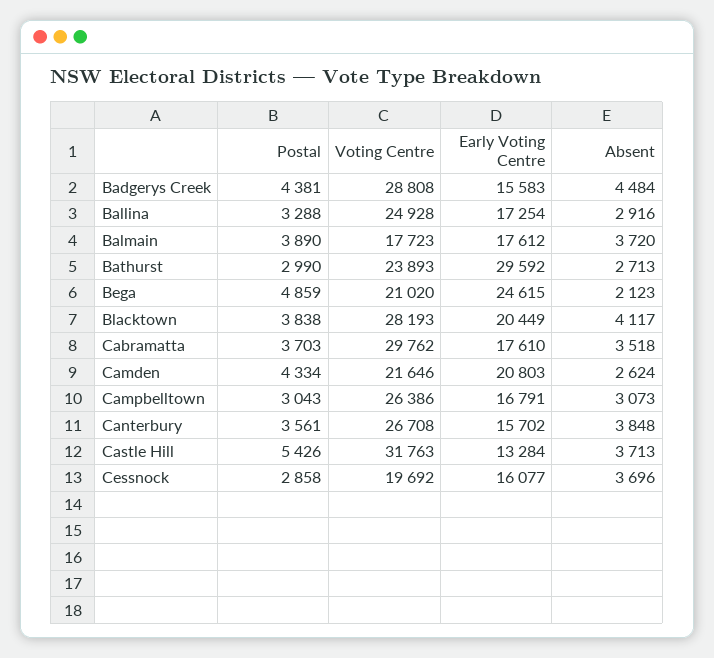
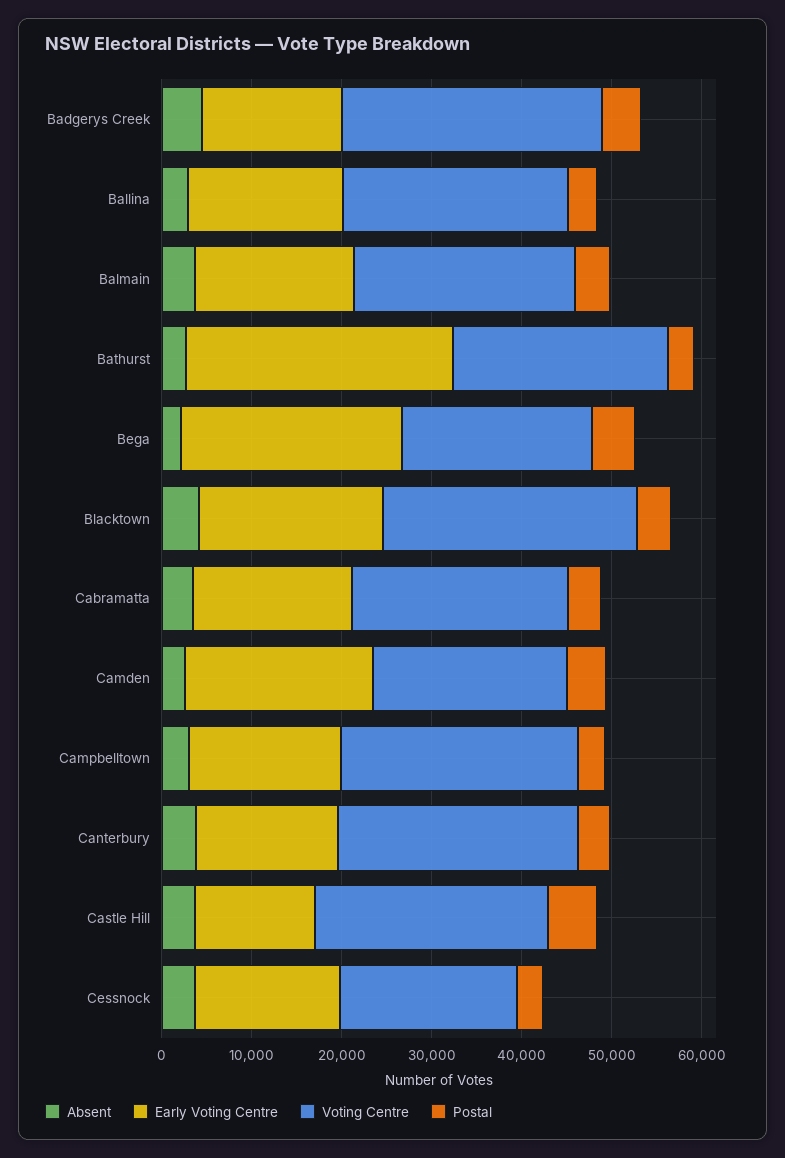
  {
    "Postal": {
      "Badgerys Creek": 4381,
      "Ballina": 3288,
      "Balmain": 3890,
      "Bathurst": 2990,
      "Bega": 4859,
      "Blacktown": 3838,
      "Cabramatta": 3703,
      "Camden": 4334,
      "Campbelltown": 3043,
      "Canterbury": 3561,
      "Castle Hill": 5426,
      "Cessnock": 2858
    },
    "Voting Centre": {
      "Badgerys Creek": 28808,
      "Ballina": 24928,
-     "Balmain": 17723,
+     "Balmain": 24000,
      "Bathurst": 23893,
      "Bega": 21020,
      "Blacktown": 28193,
-     "Cabramatta": 29762,
+     "Cabramatta": 24000,
      "Camden": 21646,
      "Campbelltown": 26386,
      "Canterbury": 26708,
-     "Castle Hill": 31763,
+     "Castle Hill": 26000,
      "Cessnock": 19692
    },
    "Early Voting Centre": {
      "Badgerys Creek": 15583,
      "Ballina": 17254,
      "Balmain": 17612,
      "Bathurst": 29592,
      "Bega": 24615,
      "Blacktown": 20449,
      "Cabramatta": 17610,
      "Camden": 20803,
      "Campbelltown": 16791,
      "Canterbury": 15702,
      "Castle Hill": 13284,
      "Cessnock": 16077
    },
    "Absent": {
      "Badgerys Creek": 4484,
      "Ballina": 2916,
      "Balmain": 3720,
      "Bathurst": 2713,
      "Bega": 2123,
      "Blacktown": 4117,
      "Cabramatta": 3518,
      "Camden": 2624,
      "Campbelltown": 3073,
      "Canterbury": 3848,
      "Castle Hill": 3713,
      "Cessnock": 3696
    }
  }

